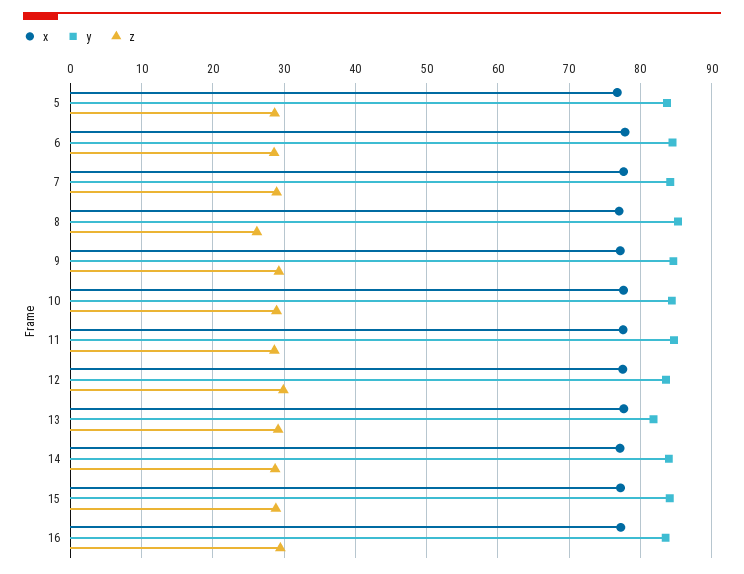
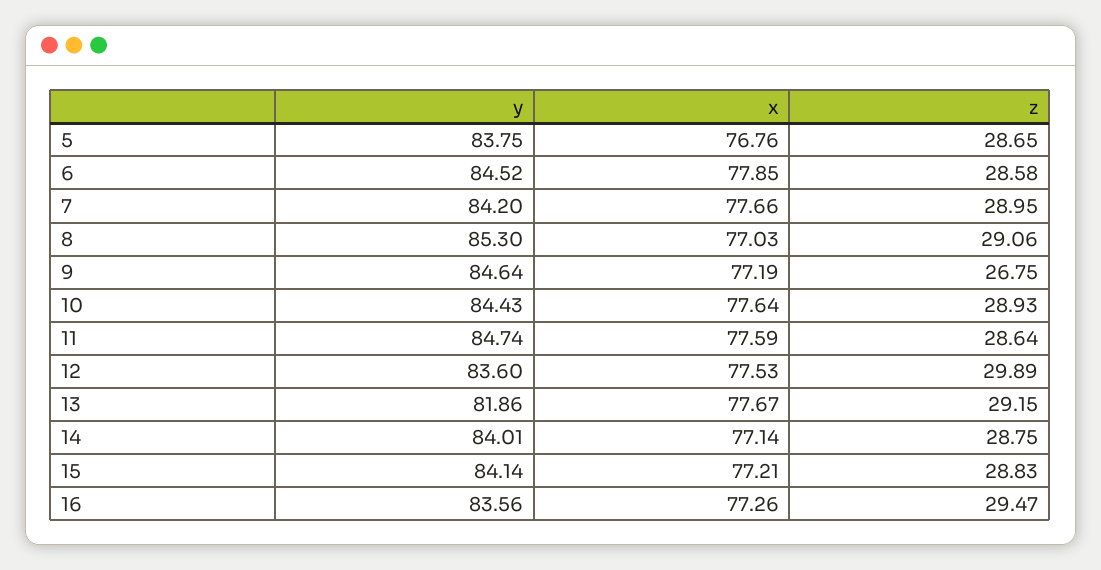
  {
    "x": {
      "5": 76.76,
      "6": 77.85,
      "7": 77.66,
      "8": 77.03,
      "9": 77.19,
      "10": 77.64,
      "11": 77.59,
      "12": 77.53,
      "13": 77.67,
      "14": 77.14,
      "15": 77.21,
      "16": 77.26
    },
    "y": {
      "5": 83.75,
      "6": 84.52,
      "7": 84.2,
      "8": 85.3,
      "9": 84.64,
      "10": 84.43,
      "11": 84.74,
      "12": 83.6,
      "13": 81.86,
      "14": 84.01,
      "15": 84.14,
      "16": 83.56
    },
    "z": {
      "5": 28.65,
      "6": 28.58,
      "7": 28.95,
-     "8": 26,
+     "8": 29.06,
-     "9": 29,
+     "9": 26.75,
      "10": 28.93,
      "11": 28.64,
      "12": 29.89,
      "13": 29.15,
      "14": 28.75,
      "15": 28.83,
      "16": 29.47
    }
  }

